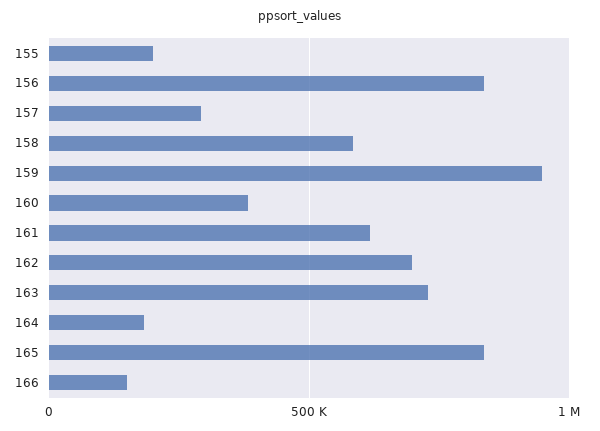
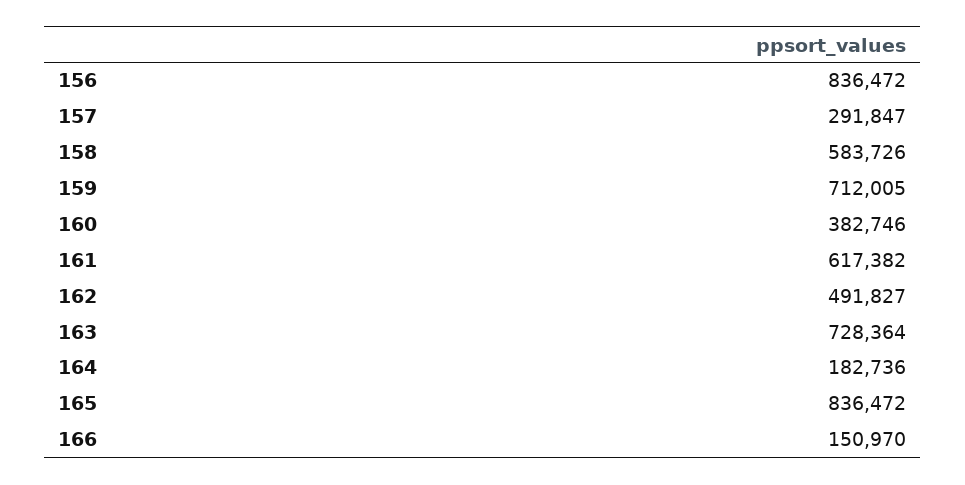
  {
-   "155": 200000,
    "156": 836472,
    "157": 291847,
    "158": 583726,
-   "159": 950000,
+   "159": 712005,
    "160": 382746,
    "161": 617382,
-   "162": 700000,
+   "162": 491827,
    "163": 728364,
    "164": 182736,
    "165": 836472,
    "166": 150970
  }

